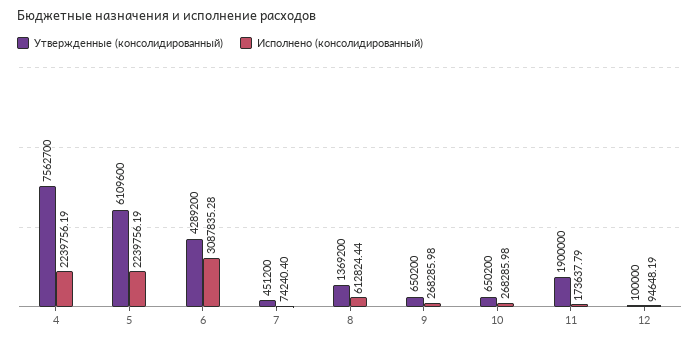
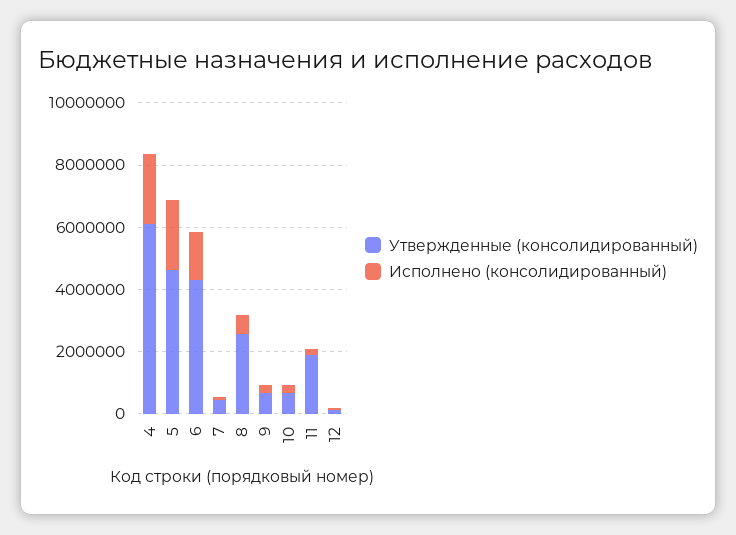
  {
    "Утвержденные (консолидированный)": {
-     "4": 7562700,
+     "4": 6000000,
-     "5": 6109600,
+     "5": 4500000,
      "6": 4289200,
      "7": 451200,
-     "8": 1369200,
+     "8": 2500000,
      "9": 650200,
      "10": 650200,
      "11": 1900000,
      "12": 100000
    },
    "Исполнено (консолидированный)": {
      "4": 2239756.19,
      "5": 2239756.19,
-     "6": 3087835.28,
+     "6": 1500000,
      "7": 74240.4,
      "8": 612824.44,
      "9": 268285.98,
      "10": 268285.98,
      "11": 173637.79,
      "12": 94648.19
    }
  }

